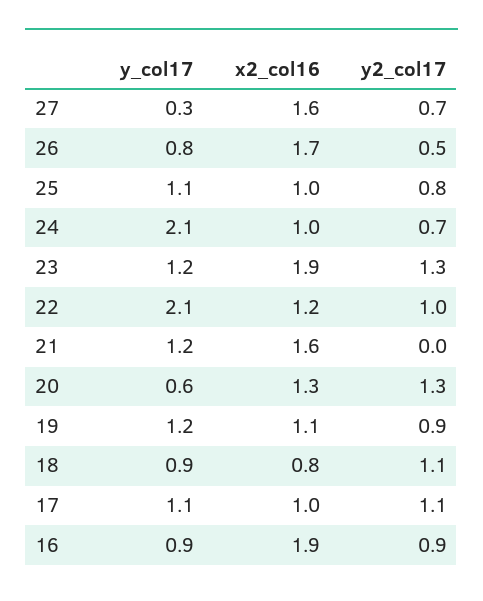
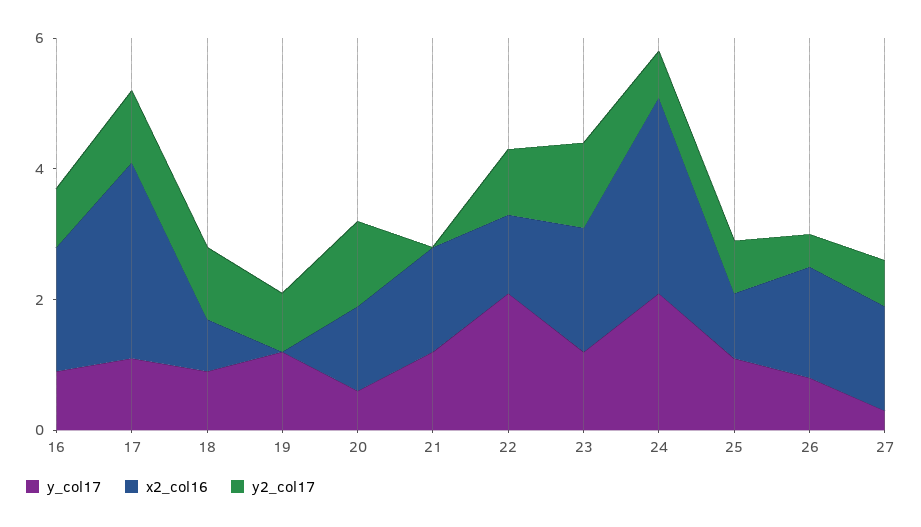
  {
    "y_col17": {
      "27": 0.3,
      "26": 0.8,
      "25": 1.1,
      "24": 2.1,
      "23": 1.2,
      "22": 2.1,
      "21": 1.2,
      "20": 0.6,
      "19": 1.2,
      "18": 0.9,
      "17": 1.1,
      "16": 0.9
    },
    "x2_col16": {
      "27": 1.6,
      "26": 1.7,
      "25": 1,
-     "24": 1,
+     "24": 3,
      "23": 1.9,
      "22": 1.2,
      "21": 1.6,
      "20": 1.3,
-     "19": 1.1,
+     "19": 0,
      "18": 0.8,
-     "17": 1,
+     "17": 3,
      "16": 1.9
    },
    "y2_col17": {
      "27": 0.7,
      "26": 0.5,
      "25": 0.8,
      "24": 0.7,
      "23": 1.3,
      "22": 1,
      "21": 0,
      "20": 1.3,
      "19": 0.9,
      "18": 1.1,
      "17": 1.1,
      "16": 0.9
    }
  }

